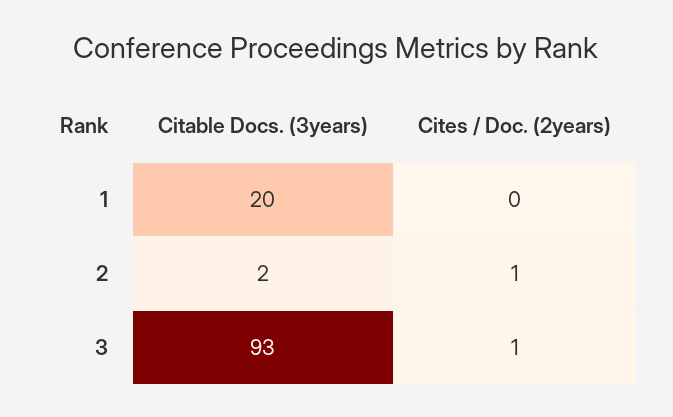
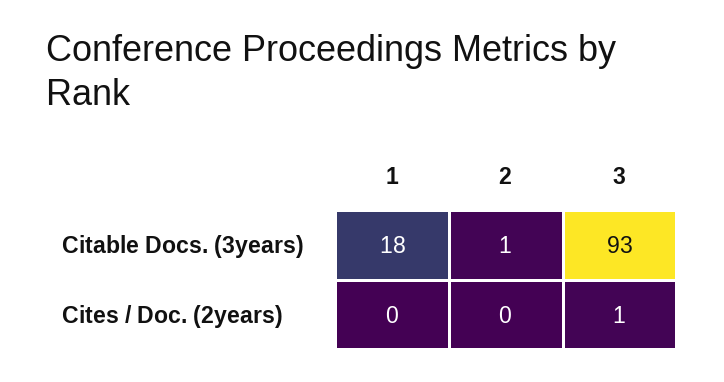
  {
    "Citable Docs. (3years)": {
-     "1": 20,
+     "1": 18,
-     "2": 2,
+     "2": 1,
      "3": 93
    },
    "Cites / Doc. (2years)": {
      "1": 0,
-     "2": 1,
+     "2": 0,
      "3": 1
    }
  }

